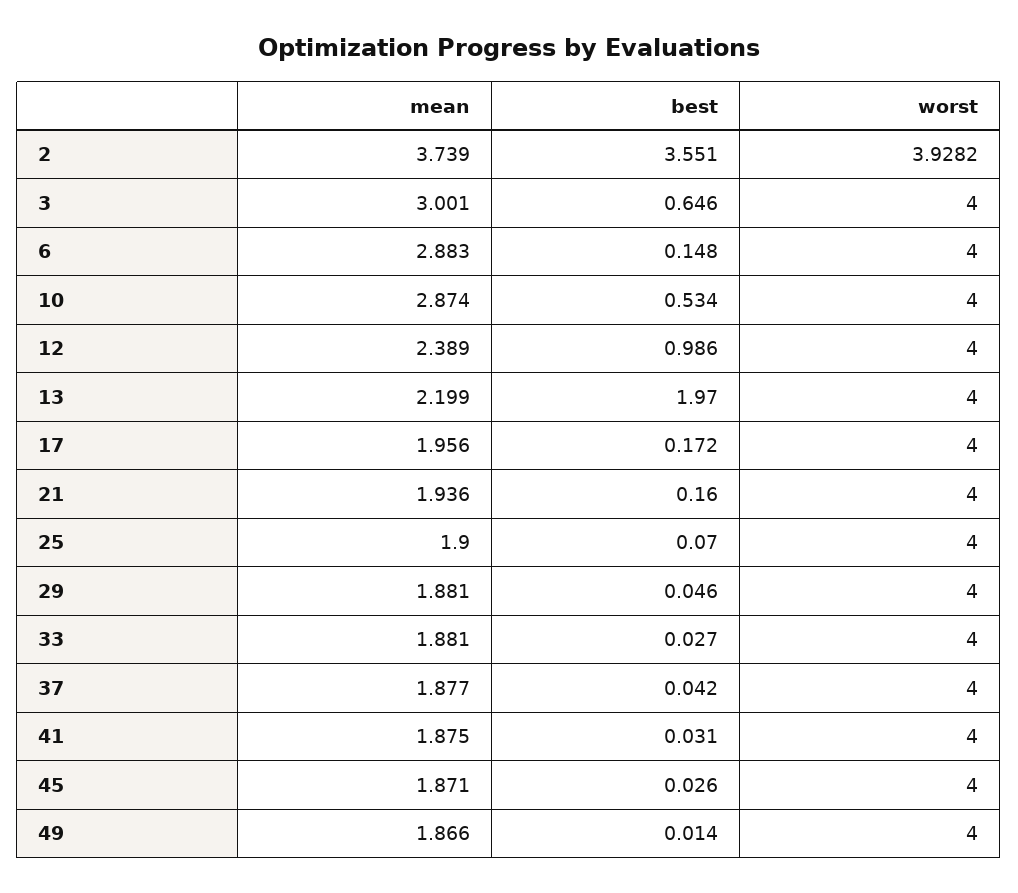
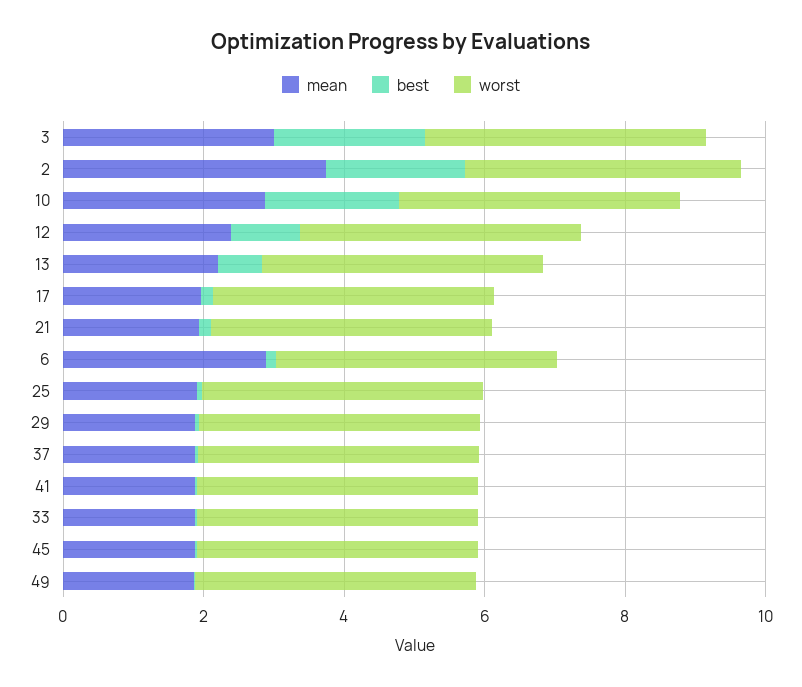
  {
    "mean": {
      "2": 3.739,
      "3": 3.001,
      "6": 2.883,
      "10": 2.874,
      "12": 2.389,
      "13": 2.199,
      "17": 1.956,
      "21": 1.936,
      "25": 1.9,
      "29": 1.881,
      "33": 1.881,
      "37": 1.877,
      "41": 1.875,
      "45": 1.871,
      "49": 1.866
    },
    "best": {
-     "2": 3.551,
+     "2": 2,
-     "3": 0.646,
+     "3": 2,
      "6": 0.148,
-     "10": 0.534,
+     "10": 2,
      "12": 0.986,
-     "13": 1.97,
+     "13": 0.5,
      "17": 0.172,
      "21": 0.16,
      "25": 0.07,
      "29": 0.046,
      "33": 0.027,
      "37": 0.042,
      "41": 0.031,
      "45": 0.026,
      "49": 0.014
    },
    "worst": {
      "2": 3.9282,
      "3": 4,
      "6": 4,
      "10": 4,
      "12": 4,
      "13": 4,
      "17": 4,
      "21": 4,
      "25": 4,
      "29": 4,
      "33": 4,
      "37": 4,
      "41": 4,
      "45": 4,
      "49": 4
    }
  }

